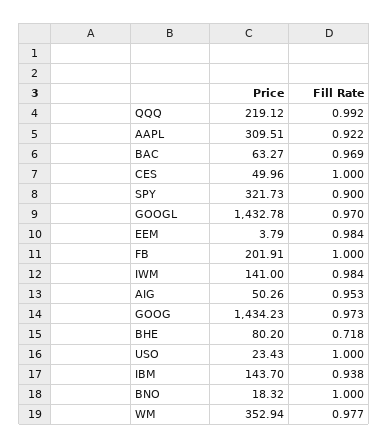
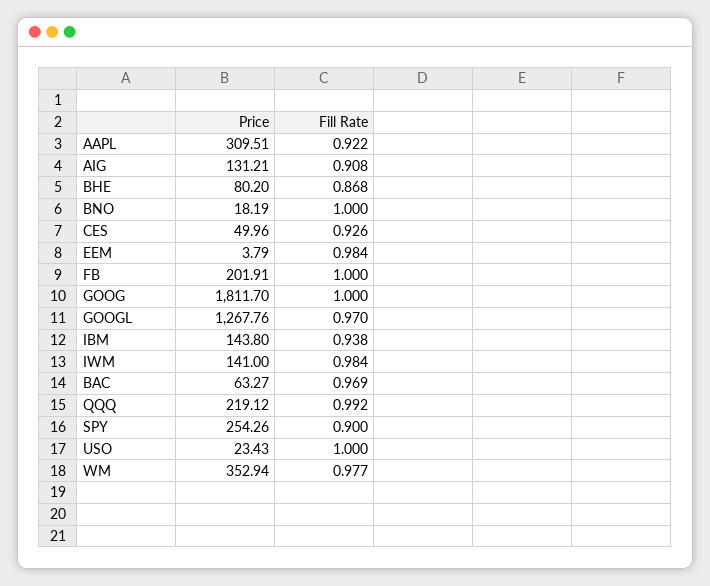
  {
    "Price": {
      "QQQ": 219.12,
      "AAPL": 309.51,
      "BAC": 63.27,
      "CES": 49.96,
-     "SPY": 321.73,
+     "SPY": 254.26,
-     "GOOGL": 1432.78,
+     "GOOGL": 1267.76,
      "EEM": 3.79,
      "FB": 201.91,
      "IWM": 141,
-     "AIG": 50.26,
+     "AIG": 131.21,
-     "GOOG": 1434.23,
+     "GOOG": 1811.7,
      "BHE": 80.2,
      "USO": 23.43,
-     "IBM": 143.7,
+     "IBM": 143.8,
-     "BNO": 18.32,
+     "BNO": 18.19,
      "WM": 352.94
    },
    "Fill Rate": {
      "QQQ": 0.992,
      "AAPL": 0.922,
      "BAC": 0.969,
-     "CES": 1,
+     "CES": 0.926,
      "SPY": 0.9,
      "GOOGL": 0.97,
      "EEM": 0.984,
      "FB": 1,
      "IWM": 0.984,
-     "AIG": 0.953,
+     "AIG": 0.908,
-     "GOOG": 0.973,
+     "GOOG": 1,
-     "BHE": 0.718,
+     "BHE": 0.868,
      "USO": 1,
      "IBM": 0.938,
      "BNO": 1,
      "WM": 0.977
    }
  }

